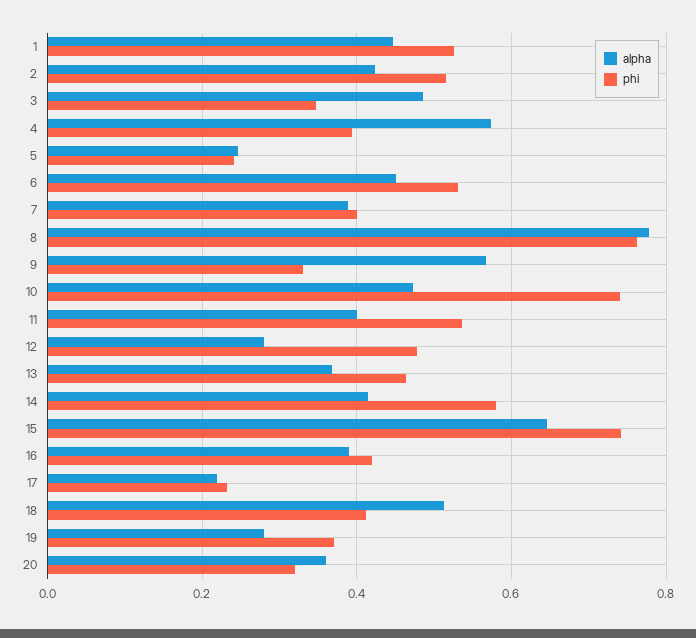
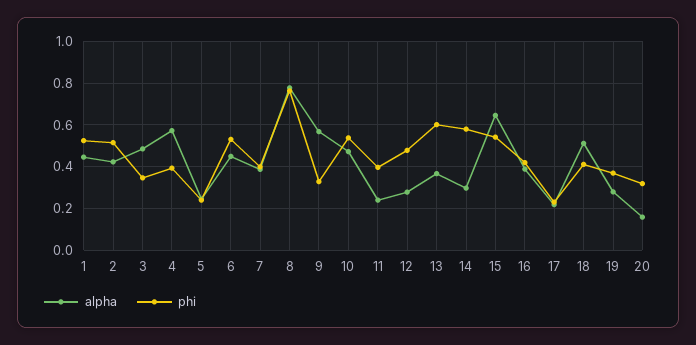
  {
    "alpha": {
      "1": 0.44,
      "2": 0.42,
      "3": 0.48,
      "4": 0.58,
      "5": 0.24,
      "6": 0.46,
      "7": 0.38,
      "8": 0.78,
      "9": 0.56,
      "10": 0.48,
-     "11": 0.4,
+     "11": 0.25,
      "12": 0.28,
      "13": 0.36,
-     "14": 0.42,
+     "14": 0.3,
      "15": 0.64,
      "16": 0.38,
      "17": 0.22,
      "18": 0.52,
      "19": 0.28,
-     "20": 0.36
+     "20": 0.15
    },
    "phi": {
      "1": 0.52,
      "2": 0.52,
      "3": 0.34,
      "4": 0.4,
      "5": 0.24,
      "6": 0.54,
      "7": 0.4,
      "8": 0.76,
      "9": 0.32,
-     "10": 0.74,
+     "10": 0.55,
-     "11": 0.54,
+     "11": 0.4,
      "12": 0.48,
-     "13": 0.46,
+     "13": 0.6,
      "14": 0.58,
-     "15": 0.74,
+     "15": 0.55,
      "16": 0.42,
      "17": 0.24,
      "18": 0.42,
      "19": 0.38,
      "20": 0.32
    }
  }

